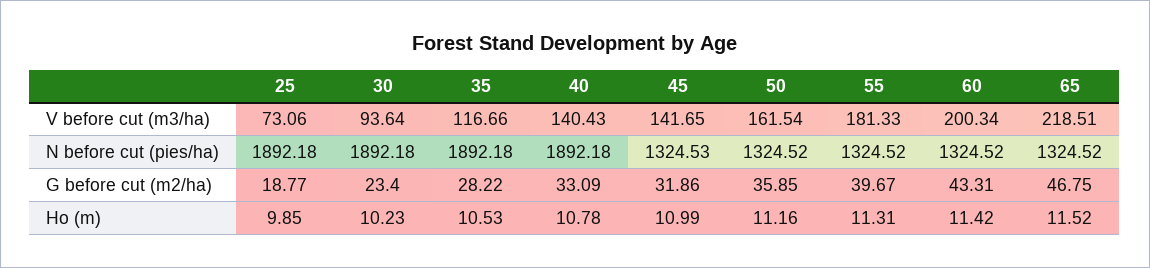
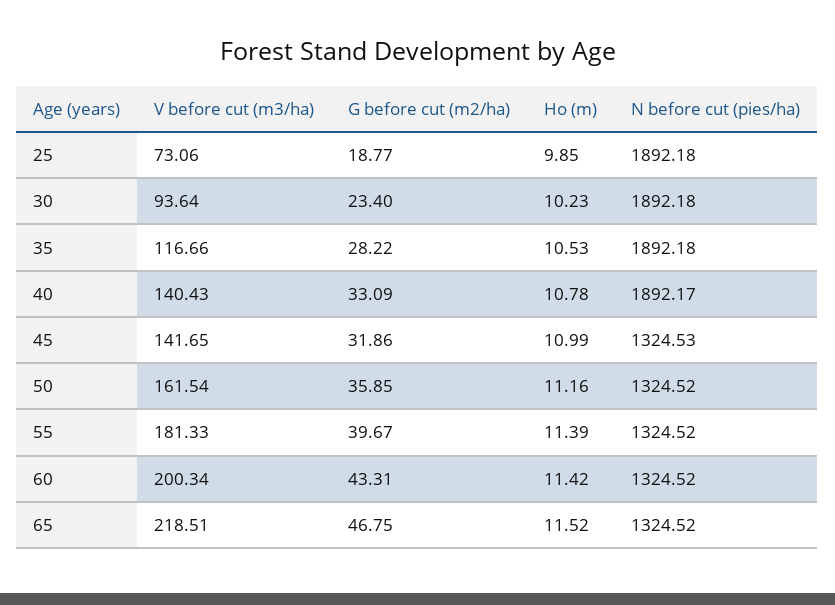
  {
    "25": {
      "V before cut (m3/ha)": 73.06,
      "N before cut (pies/ha)": 1892.18,
      "G before cut (m2/ha)": 18.77,
      "Ho (m)": 9.85
    },
    "30": {
      "V before cut (m3/ha)": 93.64,
      "N before cut (pies/ha)": 1892.18,
      "G before cut (m2/ha)": 23.4,
      "Ho (m)": 10.23
    },
    "35": {
      "V before cut (m3/ha)": 116.66,
      "N before cut (pies/ha)": 1892.18,
      "G before cut (m2/ha)": 28.22,
      "Ho (m)": 10.53
    },
    "40": {
      "V before cut (m3/ha)": 140.43,
-     "N before cut (pies/ha)": 1892.18,
+     "N before cut (pies/ha)": 1892.17,
      "G before cut (m2/ha)": 33.09,
      "Ho (m)": 10.78
    },
    "45": {
      "V before cut (m3/ha)": 141.65,
      "N before cut (pies/ha)": 1324.53,
      "G before cut (m2/ha)": 31.86,
      "Ho (m)": 10.99
    },
    "50": {
      "V before cut (m3/ha)": 161.54,
      "N before cut (pies/ha)": 1324.52,
      "G before cut (m2/ha)": 35.85,
      "Ho (m)": 11.16
    },
    "55": {
      "V before cut (m3/ha)": 181.33,
      "N before cut (pies/ha)": 1324.52,
      "G before cut (m2/ha)": 39.67,
-     "Ho (m)": 11.31
+     "Ho (m)": 11.39
    },
    "60": {
      "V before cut (m3/ha)": 200.34,
      "N before cut (pies/ha)": 1324.52,
      "G before cut (m2/ha)": 43.31,
      "Ho (m)": 11.42
    },
    "65": {
      "V before cut (m3/ha)": 218.51,
      "N before cut (pies/ha)": 1324.52,
      "G before cut (m2/ha)": 46.75,
      "Ho (m)": 11.52
    }
  }

